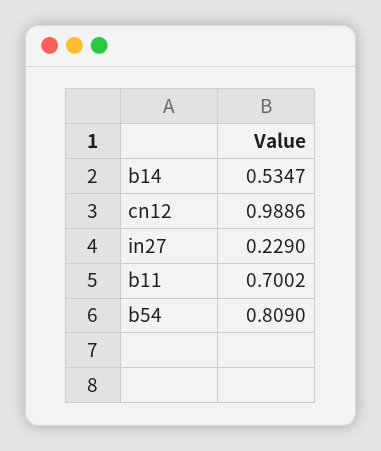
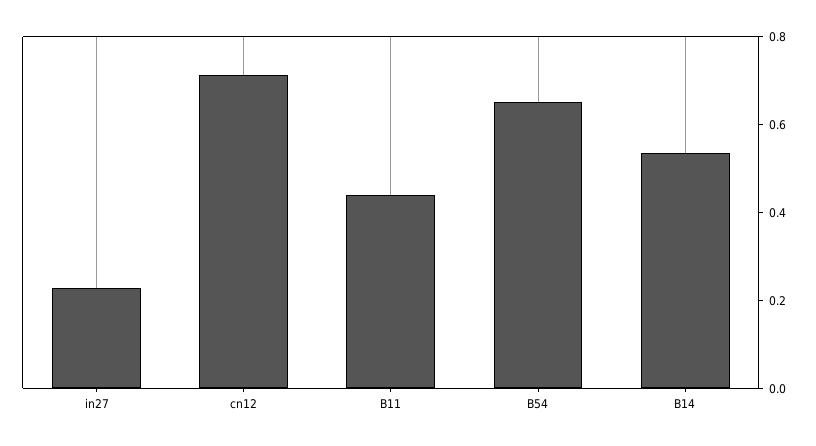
  {
    "b14": 0.5347,
-   "cn12": 0.9886,
+   "cn12": 0.7,
    "in27": 0.229,
-   "b11": 0.7002,
+   "b11": 0.45,
-   "b54": 0.809
+   "b54": 0.65
  }

